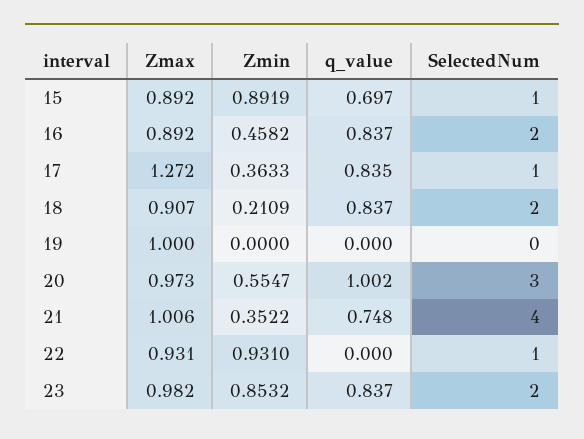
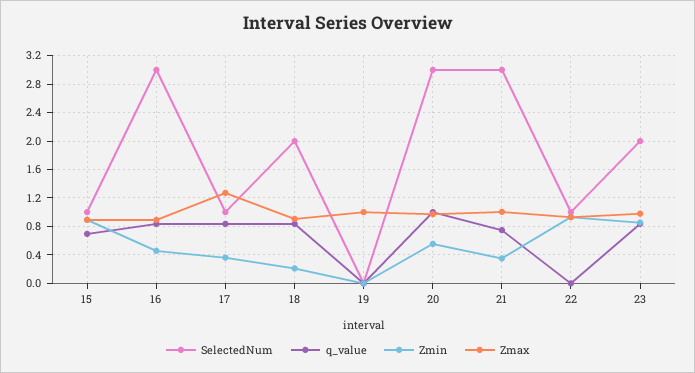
  {
    "Zmax": {
      "15": 0.892,
      "16": 0.892,
      "17": 1.272,
      "18": 0.907,
      "19": 1,
      "20": 0.973,
      "21": 1.006,
      "22": 0.931,
      "23": 0.982
    },
    "Zmin": {
      "15": 0.8919,
      "16": 0.4582,
      "17": 0.3633,
      "18": 0.2109,
      "19": 0,
      "20": 0.5547,
      "21": 0.3522,
      "22": 0.931,
      "23": 0.8532
    },
    "q_value": {
      "15": 0.697,
      "16": 0.837,
      "17": 0.835,
      "18": 0.837,
      "19": 0,
      "20": 1.002,
      "21": 0.748,
      "22": 0,
      "23": 0.837
    },
    "SelectedNum": {
      "15": 1,
-     "16": 2,
+     "16": 3,
      "17": 1,
      "18": 2,
      "19": 0,
      "20": 3,
-     "21": 4,
+     "21": 3,
      "22": 1,
      "23": 2
    }
  }

